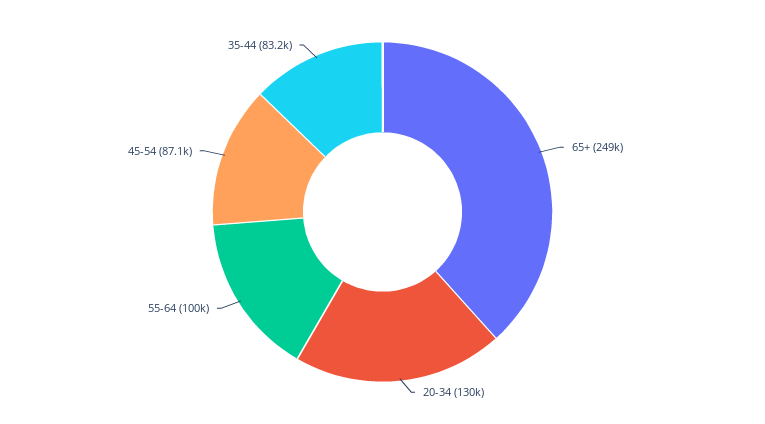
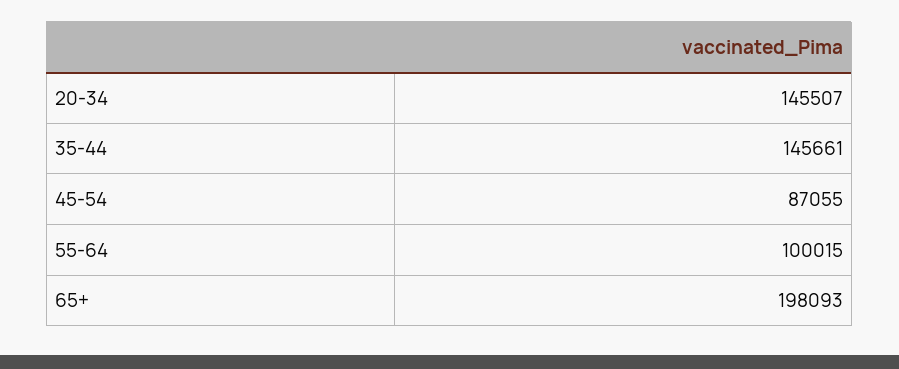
  {
-   "65+": 249000,
+   "65+": 198093,
-   "20-34": 130000,
+   "20-34": 145507,
    "55-64": 100015,
    "45-54": 87055,
-   "35-44": 83200
+   "35-44": 145661
  }

